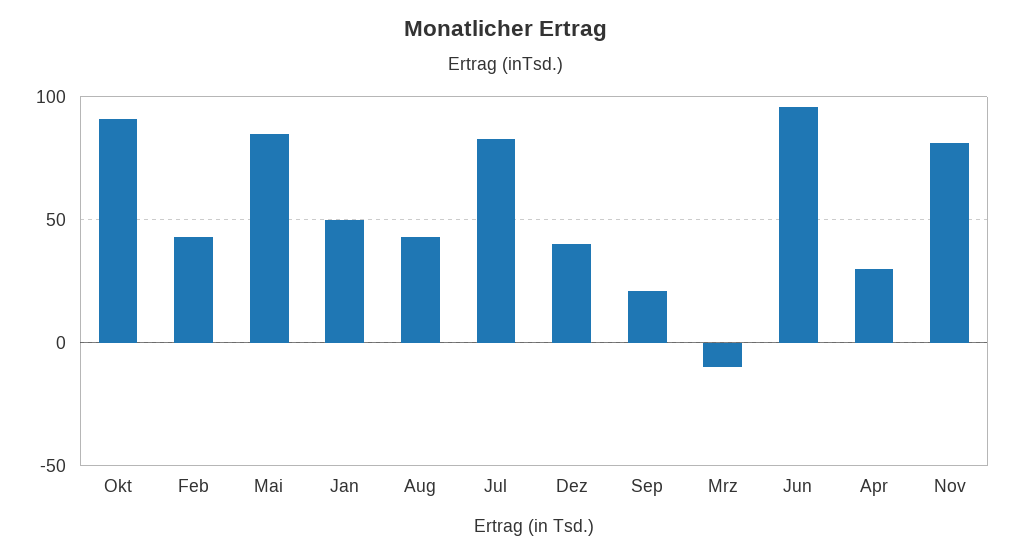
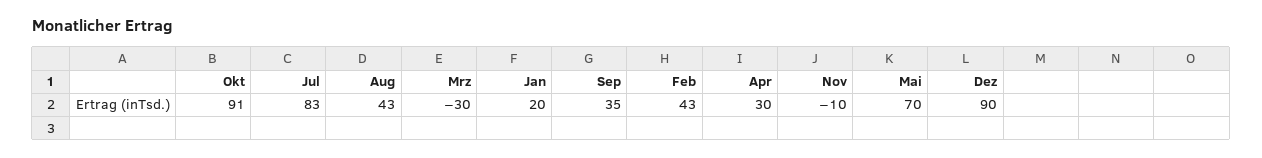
  {
    "Okt": 91,
    "Feb": 43,
-   "Mai": 85,
+   "Mai": 70,
-   "Jan": 50,
+   "Jan": 20,
    "Aug": 43,
    "Jul": 83,
-   "Dez": 40,
+   "Dez": 90,
-   "Sep": 20,
+   "Sep": 35,
-   "Mrz": -10,
+   "Mrz": -30,
-   "Jun": 95,
    "Apr": 30,
-   "Nov": 80
+   "Nov": -10
  }

